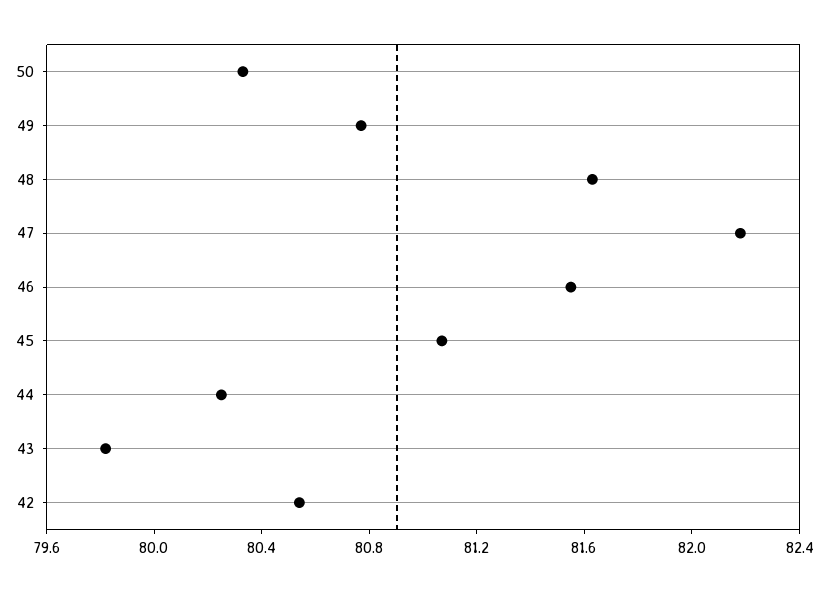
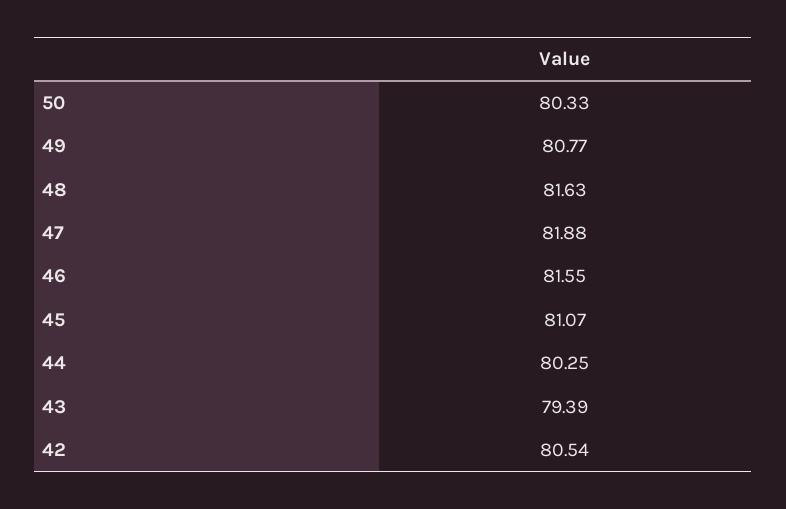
  {
    "50": 80.33,
    "49": 80.77,
    "48": 81.63,
-   "47": 82.2,
+   "47": 81.88,
    "46": 81.55,
    "45": 81.07,
    "44": 80.25,
-   "43": 79.8,
+   "43": 79.39,
    "42": 80.54
  }

